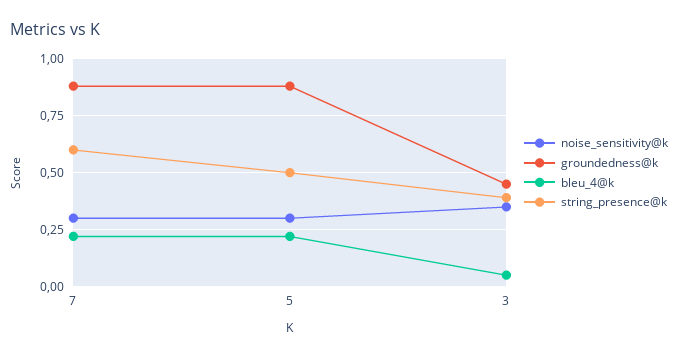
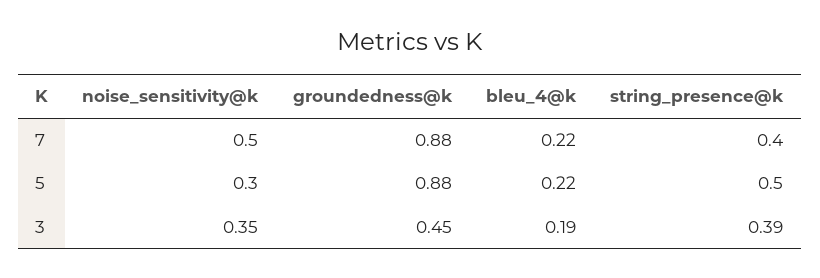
  {
    "noise_sensitivity@k": {
-     "7": 0.3,
+     "7": 0.5,
      "5": 0.3,
      "3": 0.35
    },
    "groundedness@k": {
      "7": 0.88,
      "5": 0.88,
      "3": 0.45
    },
    "bleu_4@k": {
      "7": 0.22,
      "5": 0.22,
-     "3": 0.05
+     "3": 0.19
    },
    "string_presence@k": {
-     "7": 0.6,
+     "7": 0.4,
      "5": 0.5,
      "3": 0.39
    }
  }

